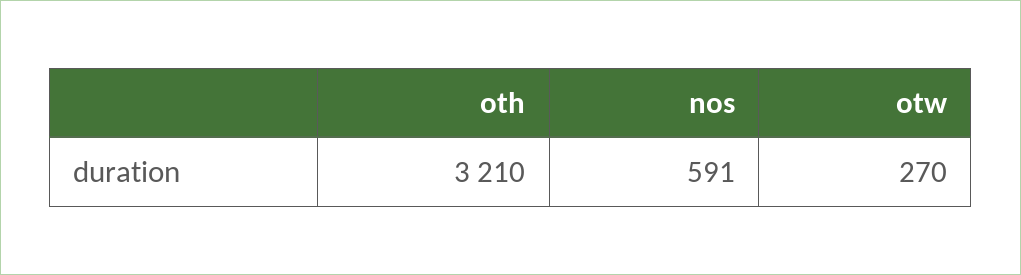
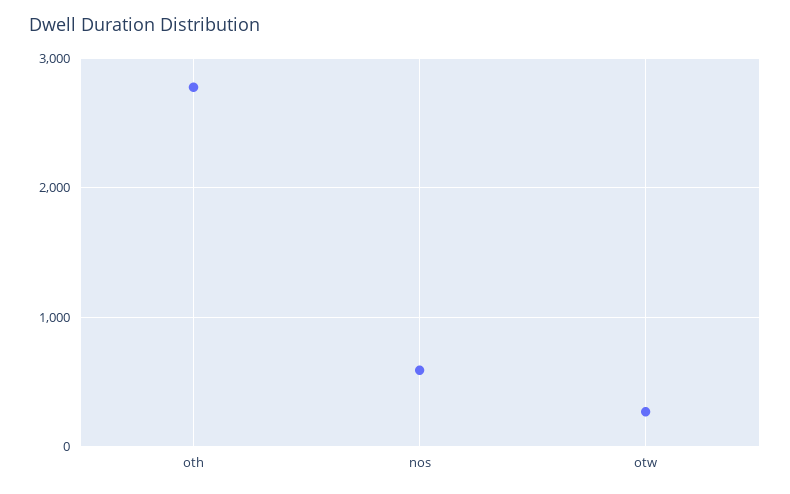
  {
-   "oth": 3210,
+   "oth": 2800,
    "nos": 591,
    "otw": 270
  }

